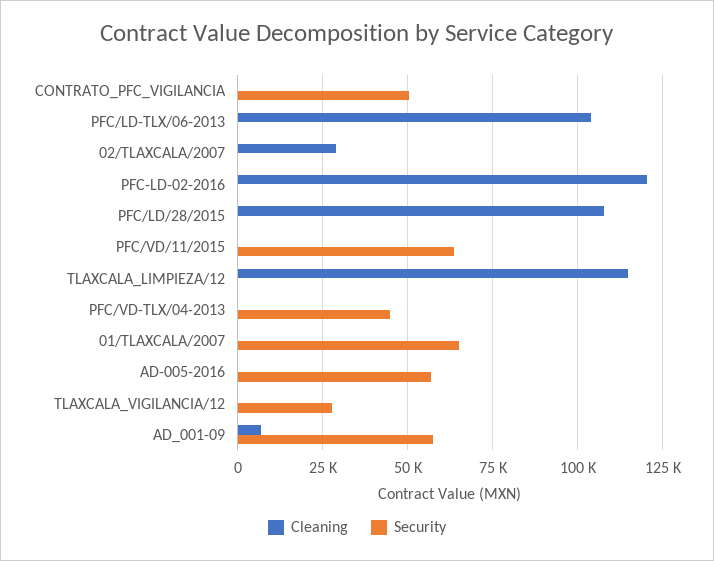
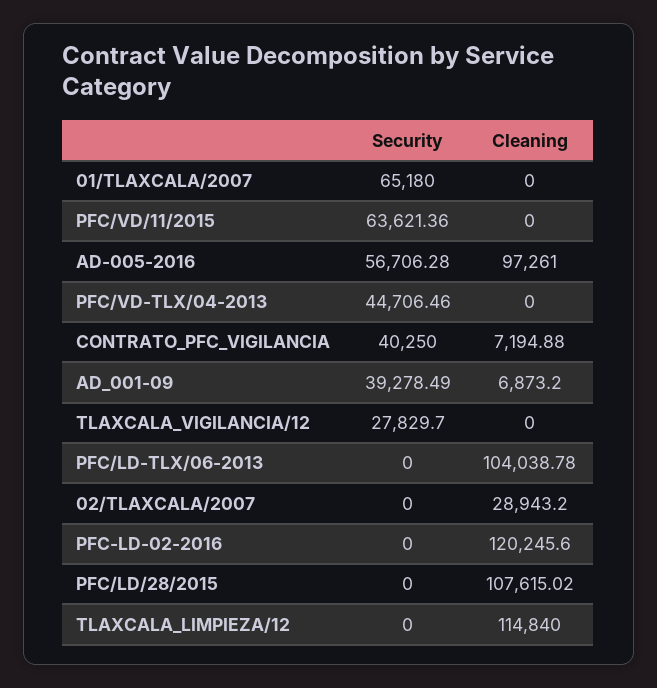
  {
    "Cleaning": {
-     "CONTRATO_PFC_VIGILANCIA": 0,
+     "CONTRATO_PFC_VIGILANCIA": 7194.88,
      "PFC/LD-TLX/06-2013": 104038.78,
      "02/TLAXCALA/2007": 28943.2,
      "PFC-LD-02-2016": 120245.6,
      "PFC/LD/28/2015": 107615.02,
      "PFC/VD/11/2015": 0,
      "TLAXCALA_LIMPIEZA/12": 114840,
      "PFC/VD-TLX/04-2013": 0,
      "01/TLAXCALA/2007": 0,
-     "AD-005-2016": 0,
+     "AD-005-2016": 97261,
      "TLAXCALA_VIGILANCIA/12": 0,
      "AD_001-09": 6873.2
    },
    "Security": {
-     "CONTRATO_PFC_VIGILANCIA": 50000,
+     "CONTRATO_PFC_VIGILANCIA": 40250,
      "PFC/LD-TLX/06-2013": 0,
      "02/TLAXCALA/2007": 0,
      "PFC-LD-02-2016": 0,
      "PFC/LD/28/2015": 0,
      "PFC/VD/11/2015": 63621.36,
      "TLAXCALA_LIMPIEZA/12": 0,
      "PFC/VD-TLX/04-2013": 44706.46,
      "01/TLAXCALA/2007": 65180,
      "AD-005-2016": 56706.28,
      "TLAXCALA_VIGILANCIA/12": 27829.7,
-     "AD_001-09": 57500
+     "AD_001-09": 39278.49
    }
  }

